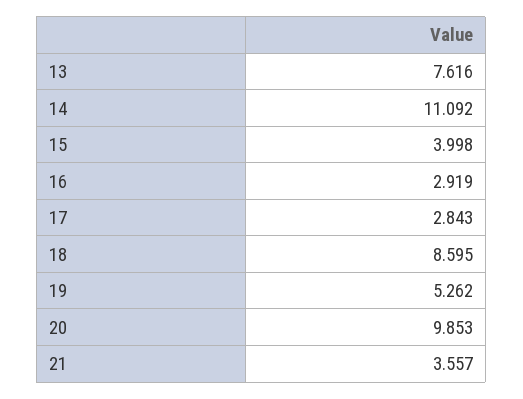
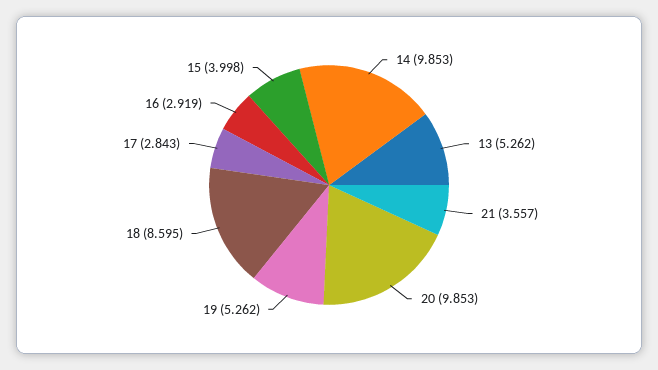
  {
-   "13": 7.616,
+   "13": 5.262,
-   "14": 11.092,
+   "14": 9.853,
    "15": 3.998,
    "16": 2.919,
    "17": 2.843,
    "18": 8.595,
    "19": 5.262,
    "20": 9.853,
    "21": 3.557
  }

